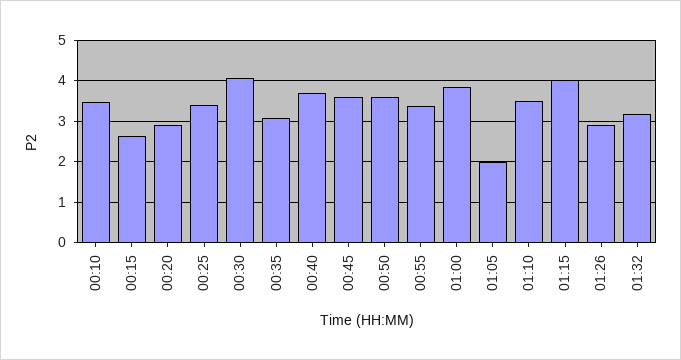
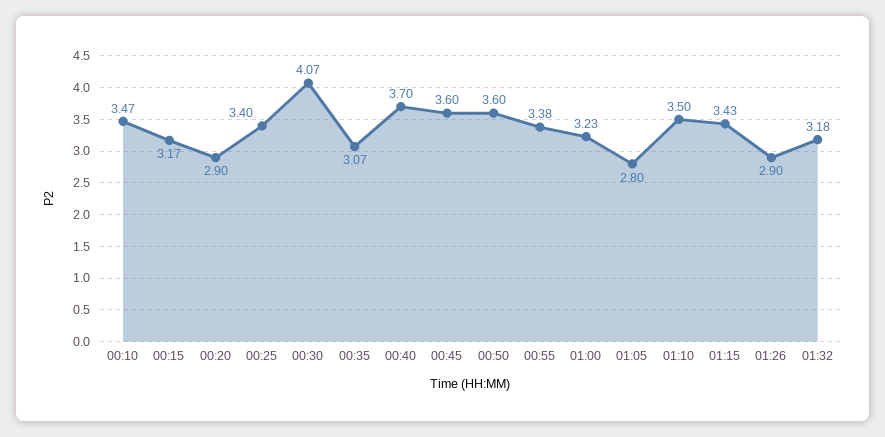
  {
    "00:10": 3.47,
-   "00:15": 2.6,
+   "00:15": 3.17,
    "00:20": 2.9,
    "00:25": 3.4,
    "00:30": 4.07,
    "00:35": 3.07,
    "00:40": 3.7,
    "00:45": 3.6,
    "00:50": 3.6,
    "00:55": 3.38,
-   "01:00": 3.8,
+   "01:00": 3.23,
-   "01:05": 2,
+   "01:05": 2.8,
    "01:10": 3.5,
-   "01:15": 4,
+   "01:15": 3.43,
    "01:26": 2.9,
    "01:32": 3.18
  }

